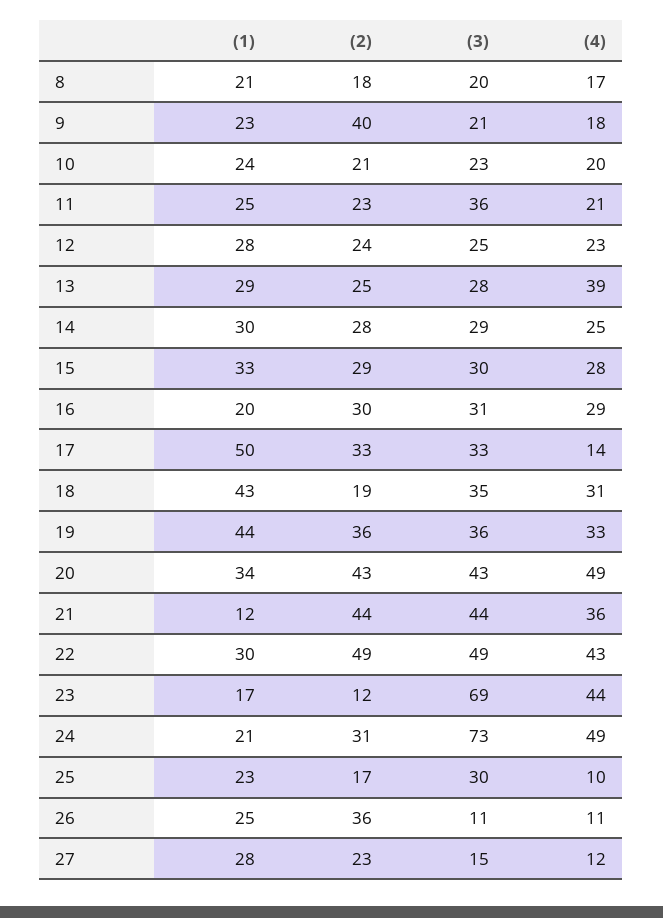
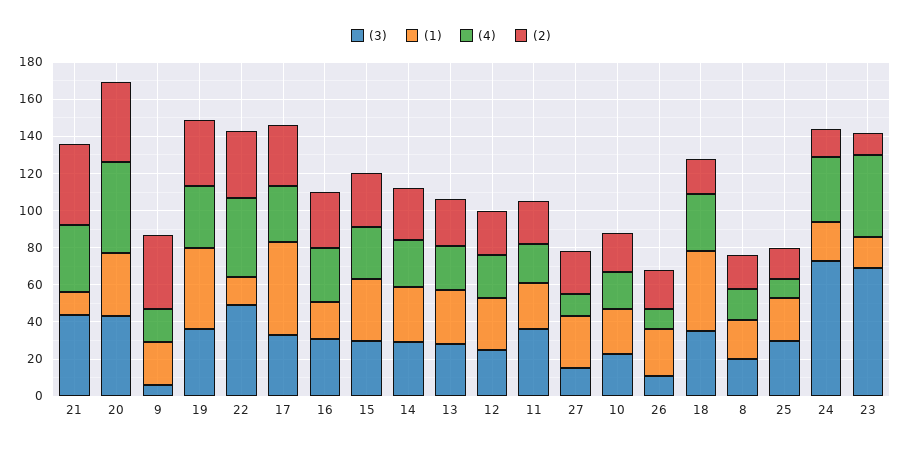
  {
    "(1)": {
      "8": 21,
      "9": 23,
      "10": 24,
      "11": 25,
      "12": 28,
      "13": 29,
      "14": 30,
      "15": 33,
      "16": 20,
      "17": 50,
      "18": 43,
      "19": 44,
      "20": 34,
      "21": 12,
-     "22": 30,
+     "22": 15,
      "23": 17,
      "24": 21,
      "25": 23,
      "26": 25,
      "27": 28
    },
    "(2)": {
      "8": 18,
      "9": 40,
      "10": 21,
      "11": 23,
      "12": 24,
      "13": 25,
      "14": 28,
      "15": 29,
      "16": 30,
      "17": 33,
      "18": 19,
      "19": 36,
      "20": 43,
      "21": 44,
-     "22": 49,
+     "22": 35,
      "23": 12,
-     "24": 31,
+     "24": 15,
      "25": 17,
-     "26": 36,
+     "26": 20,
      "27": 23
    },
    "(3)": {
      "8": 20,
-     "9": 21,
+     "9": 5,
      "10": 23,
      "11": 36,
      "12": 25,
      "13": 28,
      "14": 29,
      "15": 30,
      "16": 31,
      "17": 33,
      "18": 35,
      "19": 36,
      "20": 43,
      "21": 44,
      "22": 49,
      "23": 69,
      "24": 73,
      "25": 30,
      "26": 11,
      "27": 15
    },
    "(4)": {
      "8": 17,
      "9": 18,
      "10": 20,
      "11": 21,
      "12": 23,
-     "13": 39,
+     "13": 25,
      "14": 25,
      "15": 28,
      "16": 29,
-     "17": 14,
+     "17": 30,
      "18": 31,
      "19": 33,
      "20": 49,
      "21": 36,
      "22": 43,
      "23": 44,
-     "24": 49,
+     "24": 35,
      "25": 10,
      "26": 11,
      "27": 12
    }
  }

